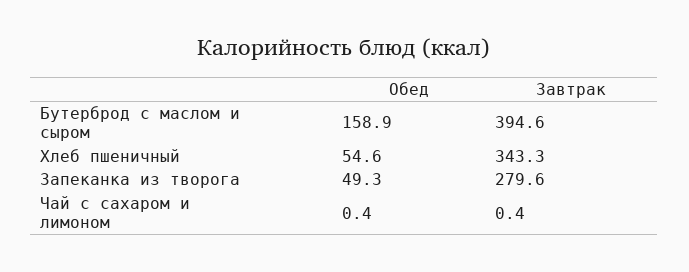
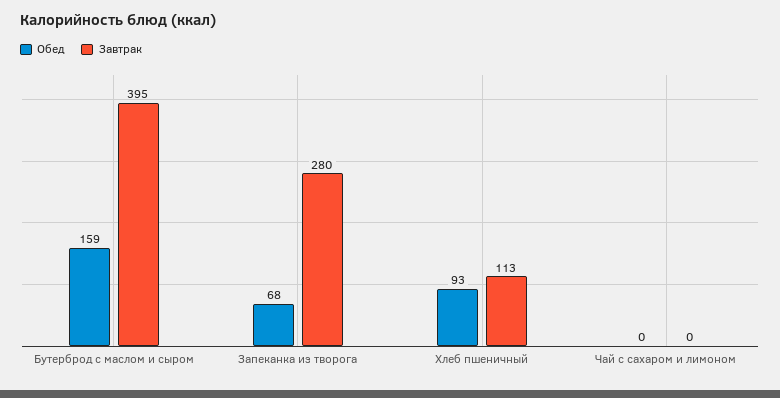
  {
    "Обед": {
      "Бутерброд с маслом и сыром": 158.9,
-     "Хлеб пшеничный": 54.6,
+     "Хлеб пшеничный": 93,
-     "Запеканка из творога": 49.3,
+     "Запеканка из творога": 68,
      "Чай с сахаром и лимоном": 0.4
    },
    "Завтрак": {
      "Бутерброд с маслом и сыром": 394.6,
-     "Хлеб пшеничный": 343.3,
+     "Хлеб пшеничный": 113,
      "Запеканка из творога": 279.6,
      "Чай с сахаром и лимоном": 0.4
    }
  }

